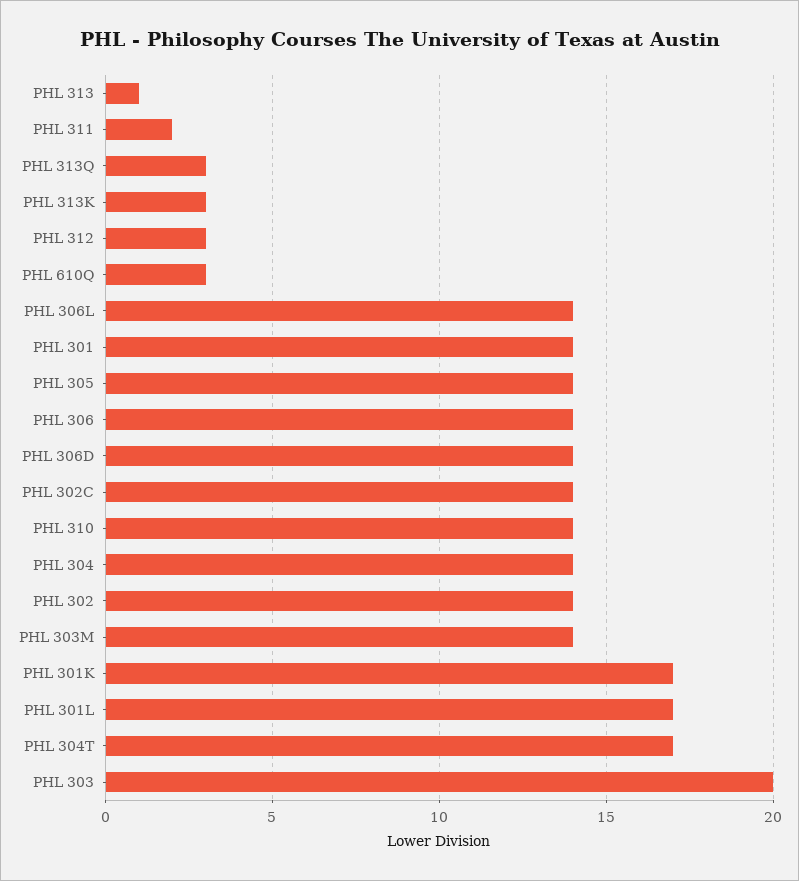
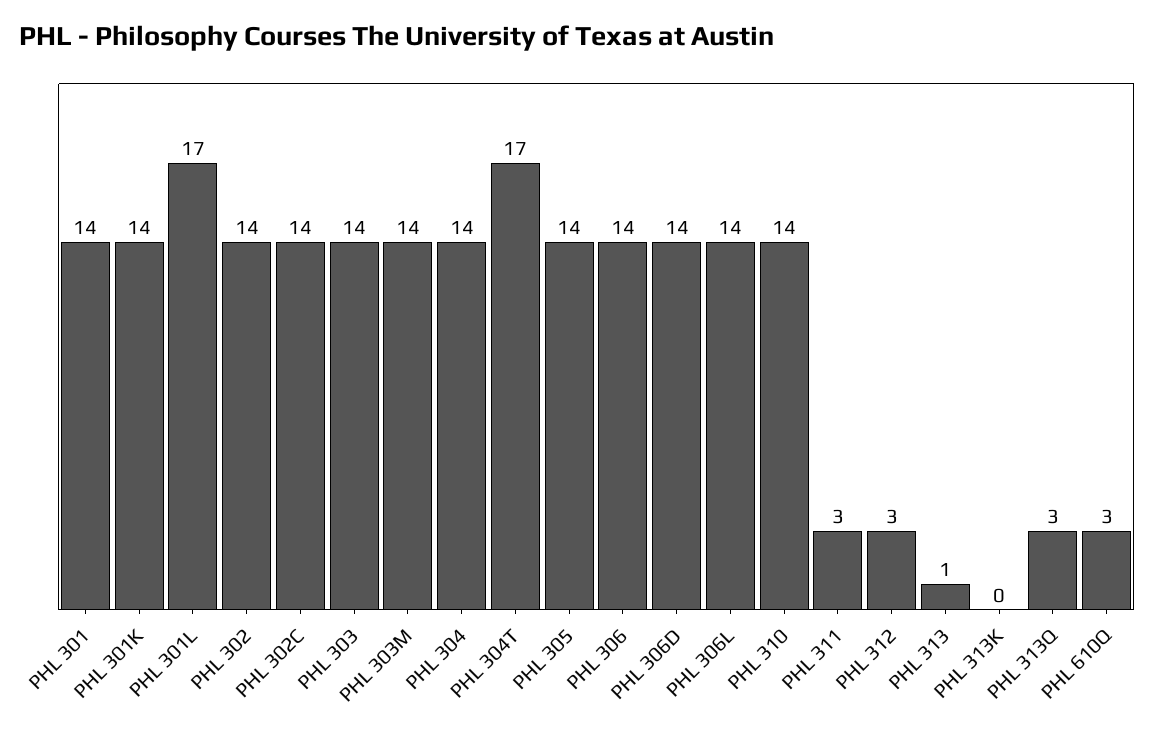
  {
    "PHL 313": 1,
-   "PHL 311": 2,
+   "PHL 311": 3,
    "PHL 313Q": 3,
-   "PHL 313K": 3,
+   "PHL 313K": 0,
    "PHL 312": 3,
    "PHL 610Q": 3,
    "PHL 306L": 14,
    "PHL 301": 14,
    "PHL 305": 14,
    "PHL 306": 14,
    "PHL 306D": 14,
    "PHL 302C": 14,
    "PHL 310": 14,
    "PHL 304": 14,
    "PHL 302": 14,
    "PHL 303M": 14,
-   "PHL 301K": 17,
+   "PHL 301K": 14,
    "PHL 301L": 17,
    "PHL 304T": 17,
-   "PHL 303": 20
+   "PHL 303": 14
  }

